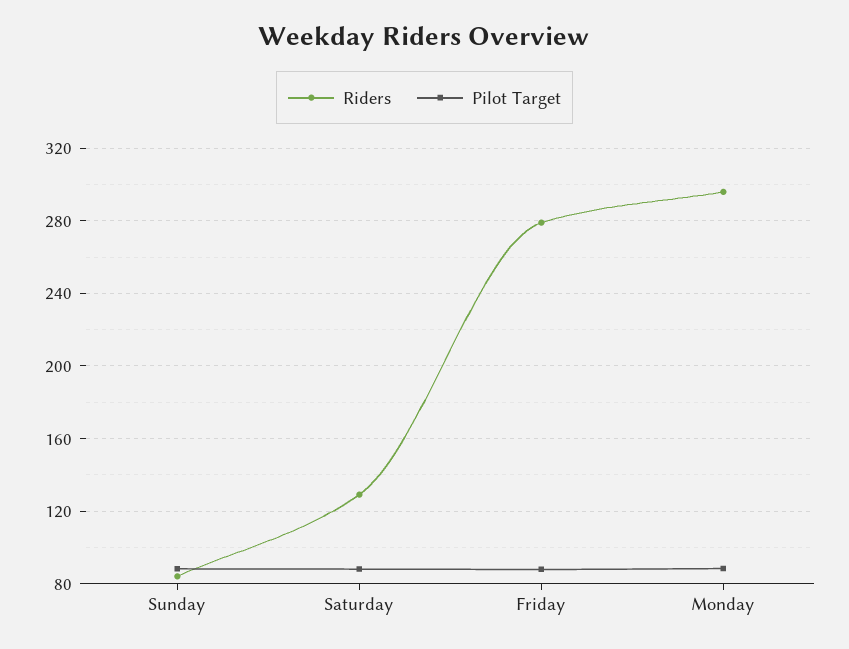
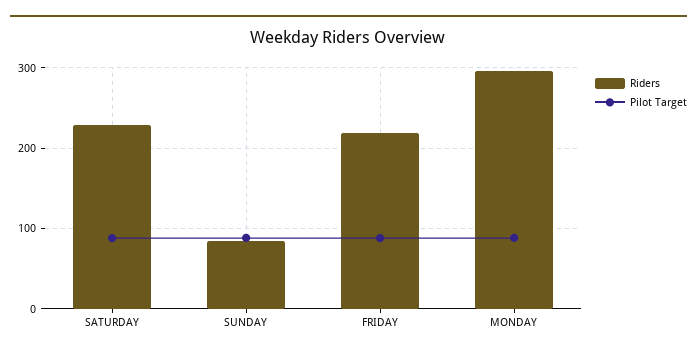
  {
    "Riders": {
      "Sunday": 85,
-     "Saturday": 130,
+     "Saturday": 230,
-     "Friday": 280,
+     "Friday": 220,
      "Monday": 295
    },
    "Pilot Target": {
      "Sunday": 90,
      "Saturday": 90,
      "Friday": 90,
      "Monday": 90
    }
  }

